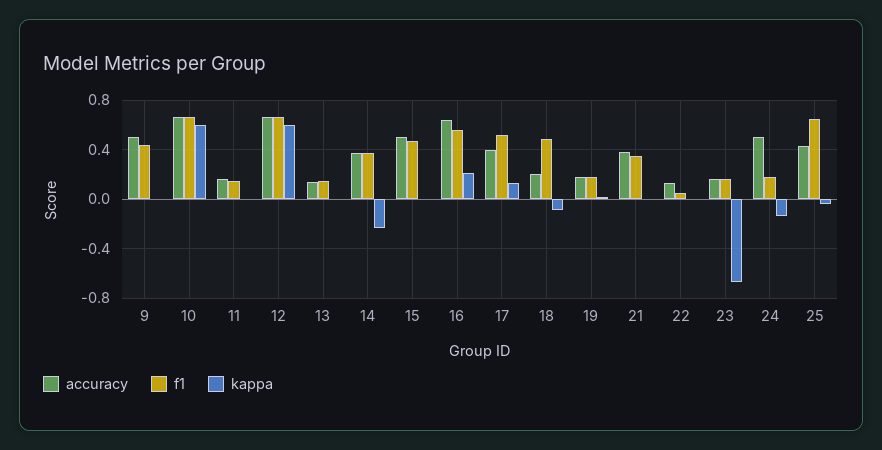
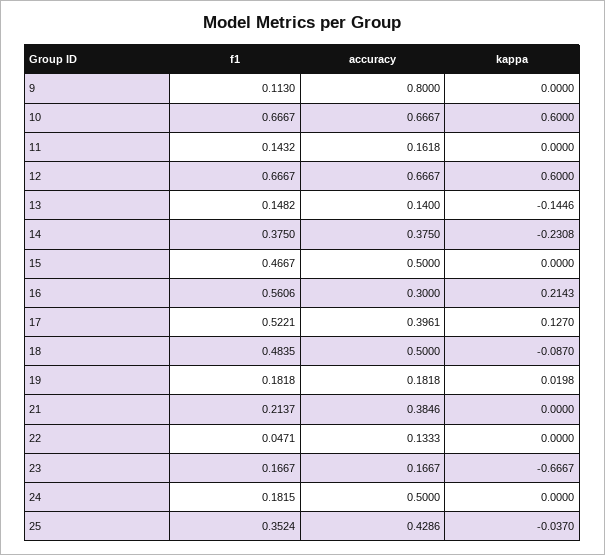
  {
    "accuracy": {
-     "9": 0.5,
+     "9": 0.8,
      "10": 0.6667,
      "11": 0.1618,
      "12": 0.6667,
      "13": 0.14,
      "14": 0.375,
      "15": 0.5,
-     "16": 0.65,
+     "16": 0.3,
      "17": 0.3961,
-     "18": 0.2,
+     "18": 0.5,
      "19": 0.1818,
      "21": 0.3846,
      "22": 0.1333,
      "23": 0.1667,
      "24": 0.5,
      "25": 0.4286
    },
    "f1": {
-     "9": 0.45,
+     "9": 0.113,
      "10": 0.6667,
      "11": 0.1432,
      "12": 0.6667,
      "13": 0.1482,
      "14": 0.375,
      "15": 0.4667,
      "16": 0.5606,
      "17": 0.5221,
      "18": 0.4835,
      "19": 0.1818,
-     "21": 0.35,
+     "21": 0.2137,
      "22": 0.0471,
      "23": 0.1667,
      "24": 0.1815,
-     "25": 0.65
+     "25": 0.3524
    },
    "kappa": {
      "9": 0,
      "10": 0.6,
      "11": 0,
      "12": 0.6,
-     "13": 0,
+     "13": -0.1446,
      "14": -0.2308,
      "15": 0,
      "16": 0.2143,
      "17": 0.127,
      "18": -0.087,
      "19": 0.0198,
      "21": 0,
      "22": 0,
      "23": -0.6667,
-     "24": -0.15,
+     "24": 0,
      "25": -0.037
    }
  }

